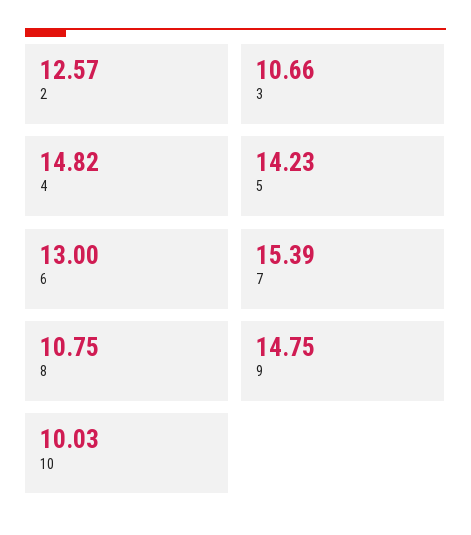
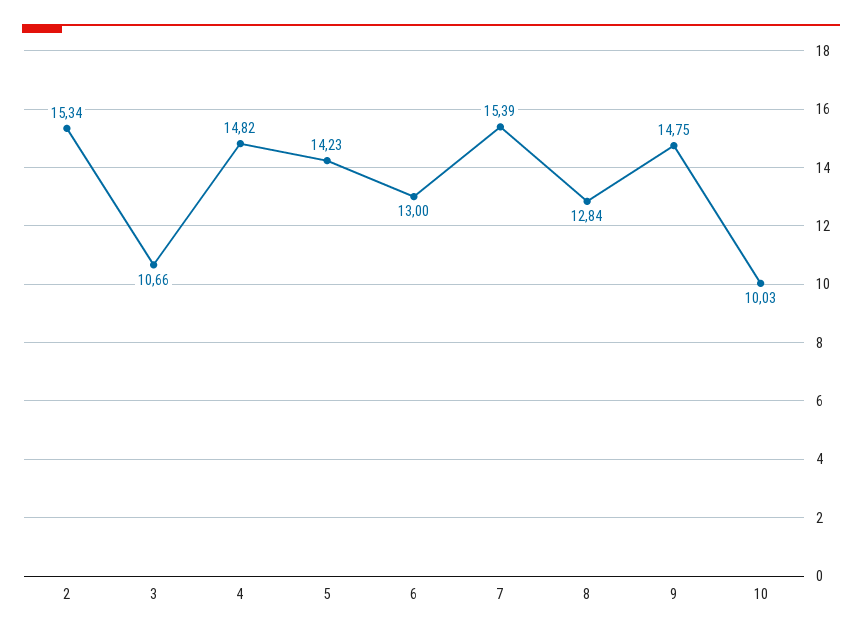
  {
-   "2": 12.57,
+   "2": 15.34,
    "3": 10.66,
    "4": 14.82,
    "5": 14.23,
    "6": 13,
    "7": 15.39,
-   "8": 10.75,
+   "8": 12.84,
    "9": 14.75,
    "10": 10.03
  }

